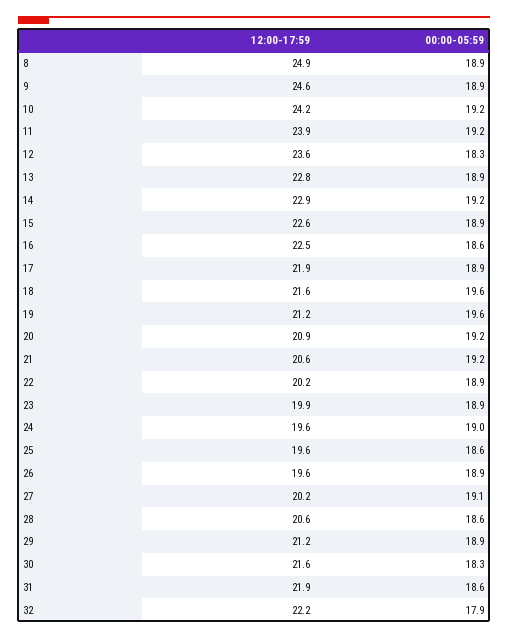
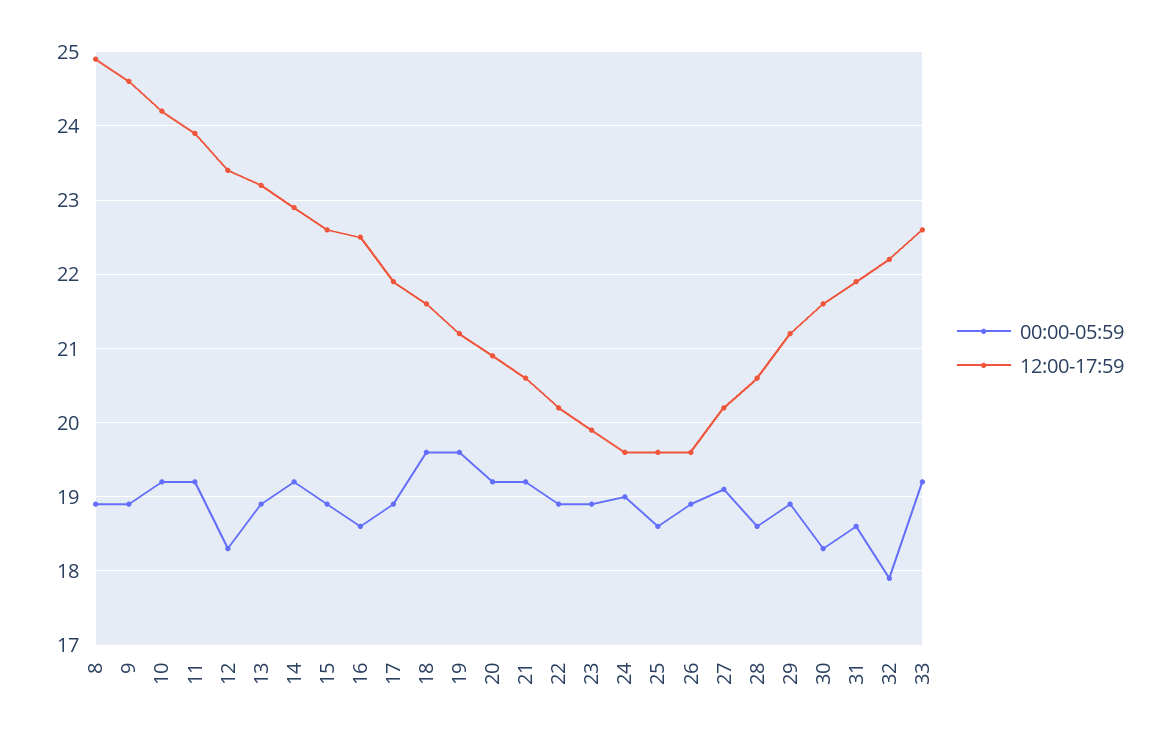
  {
    "12:00-17:59": {
      "8": 24.9,
      "9": 24.6,
      "10": 24.2,
      "11": 23.9,
-     "12": 23.6,
+     "12": 23.4,
-     "13": 22.8,
+     "13": 23.2,
      "14": 22.9,
      "15": 22.6,
      "16": 22.5,
      "17": 21.9,
      "18": 21.6,
      "19": 21.2,
      "20": 20.9,
      "21": 20.6,
      "22": 20.2,
      "23": 19.9,
      "24": 19.6,
      "25": 19.6,
      "26": 19.6,
      "27": 20.2,
      "28": 20.6,
      "29": 21.2,
      "30": 21.6,
      "31": 21.9,
-     "32": 22.2
+     "32": 22.2,
+     "33": 22.6
    },
    "00:00-05:59": {
      "8": 18.9,
      "9": 18.9,
      "10": 19.2,
      "11": 19.2,
      "12": 18.3,
      "13": 18.9,
      "14": 19.2,
      "15": 18.9,
      "16": 18.6,
      "17": 18.9,
      "18": 19.6,
      "19": 19.6,
      "20": 19.2,
      "21": 19.2,
      "22": 18.9,
      "23": 18.9,
      "24": 19,
      "25": 18.6,
      "26": 18.9,
      "27": 19.1,
      "28": 18.6,
      "29": 18.9,
      "30": 18.3,
      "31": 18.6,
-     "32": 17.9
+     "32": 17.9,
+     "33": 19.2
    }
  }

